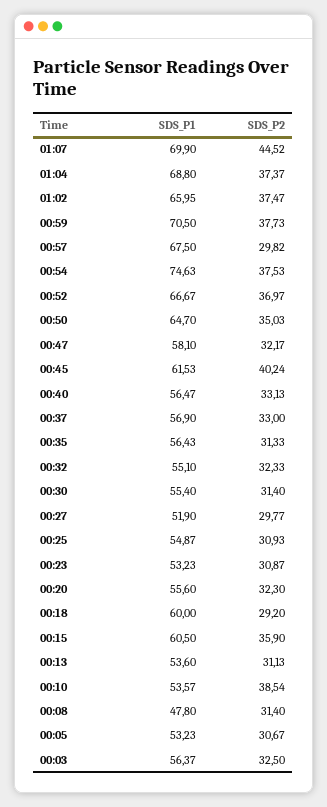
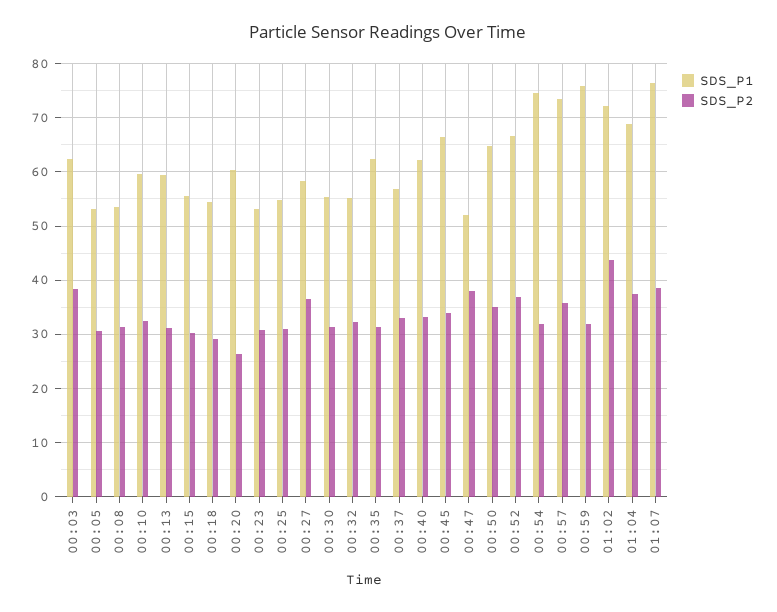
  {
    "SDS_P1": {
-     "01:07": 69.9,
+     "01:07": 76,
      "01:04": 68.8,
-     "01:02": 65.95,
+     "01:02": 72,
-     "00:59": 70.5,
+     "00:59": 76,
-     "00:57": 67.5,
+     "00:57": 74,
      "00:54": 74.63,
      "00:52": 66.67,
      "00:50": 64.7,
-     "00:47": 58.1,
+     "00:47": 52,
-     "00:45": 61.53,
+     "00:45": 66,
-     "00:40": 56.47,
+     "00:40": 62,
      "00:37": 56.9,
-     "00:35": 56.43,
+     "00:35": 62,
      "00:32": 55.1,
      "00:30": 55.4,
-     "00:27": 51.9,
+     "00:27": 58,
      "00:25": 54.87,
      "00:23": 53.23,
-     "00:20": 55.6,
+     "00:20": 60,
-     "00:18": 60,
+     "00:18": 54,
-     "00:15": 60.5,
+     "00:15": 56,
-     "00:13": 53.6,
+     "00:13": 60,
-     "00:10": 53.57,
+     "00:10": 60,
-     "00:08": 47.8,
+     "00:08": 54,
      "00:05": 53.23,
-     "00:03": 56.37
+     "00:03": 62
    },
    "SDS_P2": {
-     "01:07": 44.52,
+     "01:07": 38,
      "01:04": 37.37,
-     "01:02": 37.47,
+     "01:02": 44,
-     "00:59": 37.73,
+     "00:59": 32,
-     "00:57": 29.82,
+     "00:57": 36,
-     "00:54": 37.53,
+     "00:54": 32,
      "00:52": 36.97,
      "00:50": 35.03,
-     "00:47": 32.17,
+     "00:47": 38,
-     "00:45": 40.24,
+     "00:45": 34,
      "00:40": 33.13,
      "00:37": 33,
      "00:35": 31.33,
      "00:32": 32.33,
      "00:30": 31.4,
-     "00:27": 29.77,
+     "00:27": 36,
      "00:25": 30.93,
      "00:23": 30.87,
-     "00:20": 32.3,
+     "00:20": 26,
      "00:18": 29.2,
-     "00:15": 35.9,
+     "00:15": 30,
      "00:13": 31.13,
-     "00:10": 38.54,
+     "00:10": 32,
      "00:08": 31.4,
      "00:05": 30.67,
-     "00:03": 32.5
+     "00:03": 38
    }
  }

